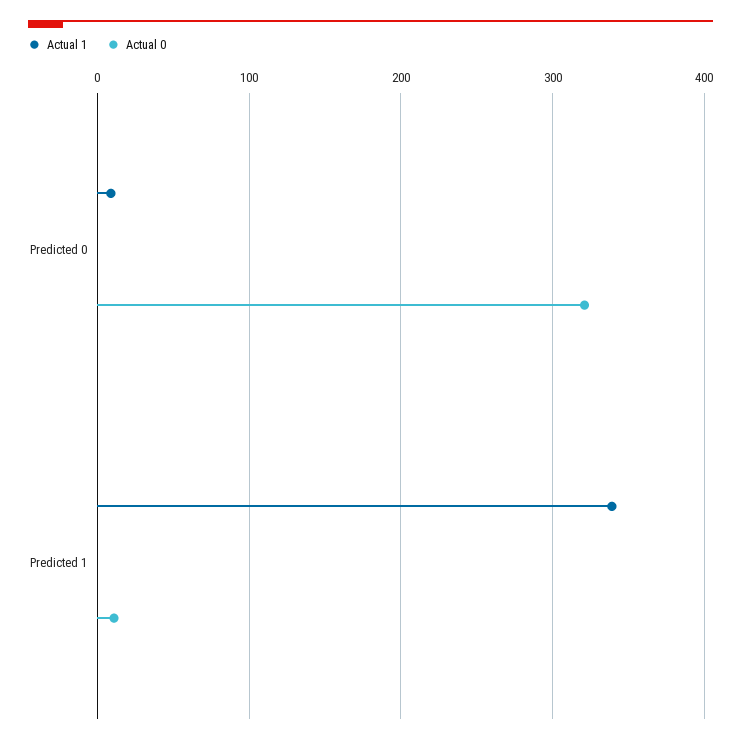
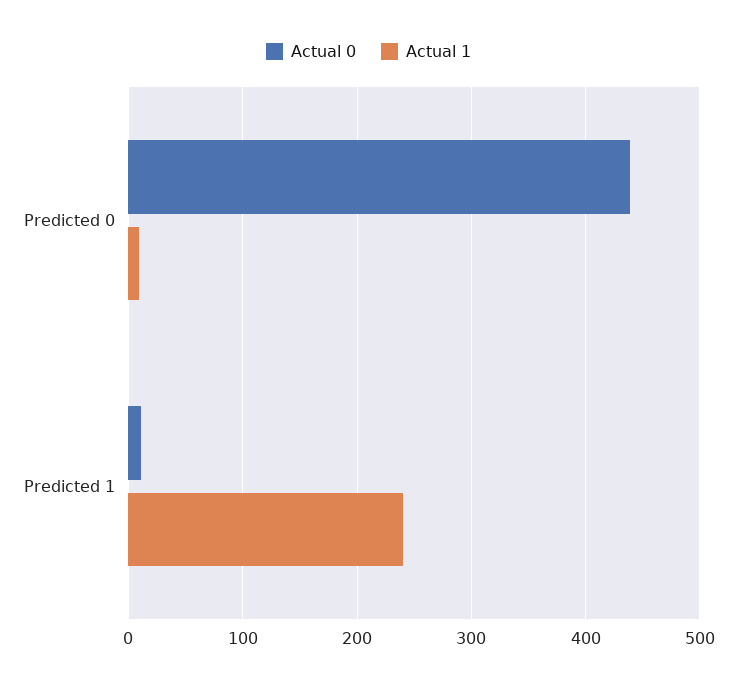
  {
    "Actual 1": {
      "Predicted 0": 10,
-     "Predicted 1": 340
+     "Predicted 1": 240
    },
    "Actual 0": {
-     "Predicted 0": 320,
+     "Predicted 0": 440,
      "Predicted 1": 10
    }
  }

